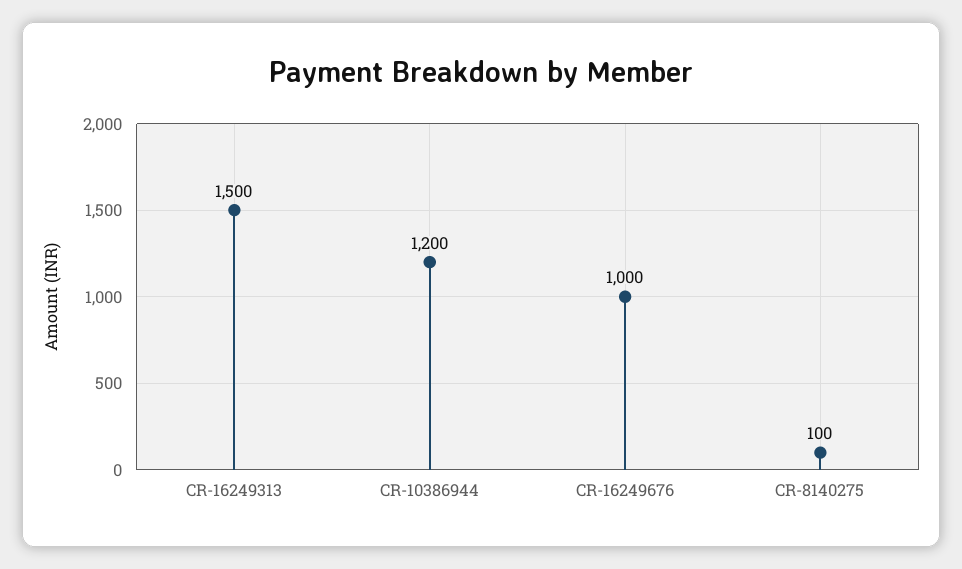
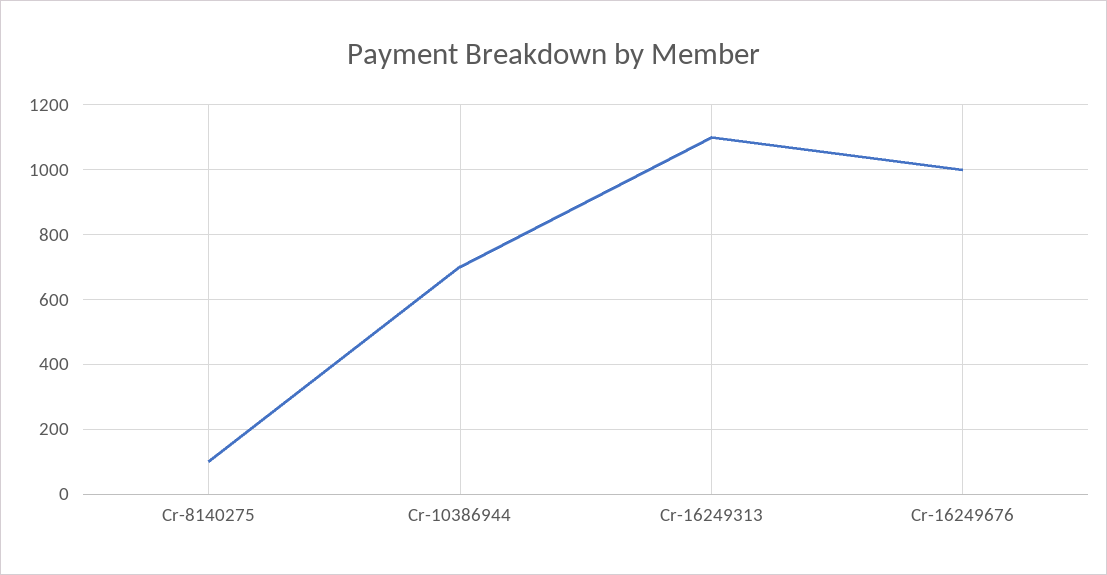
  {
-   "CR-16249313": 1500,
+   "CR-16249313": 1100,
-   "CR-10386944": 1200,
+   "CR-10386944": 700,
    "CR-16249676": 1000,
    "CR-8140275": 100
  }

